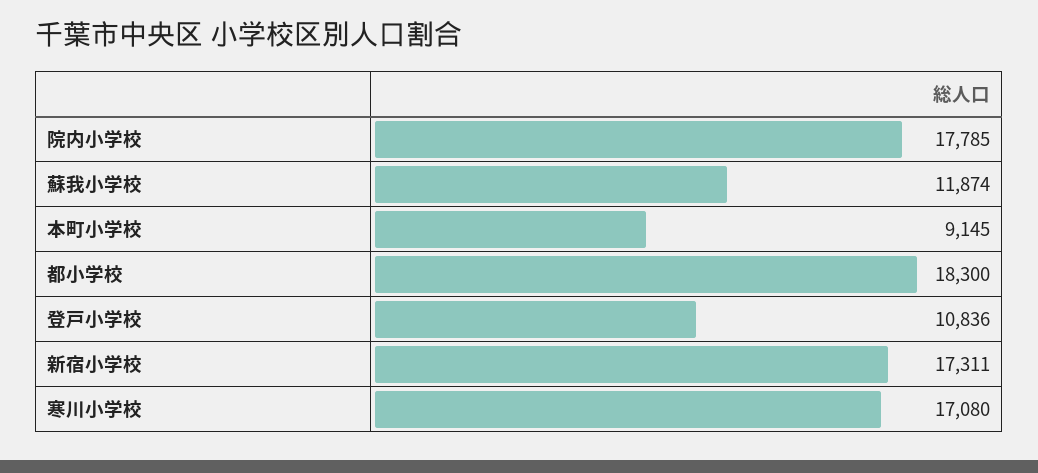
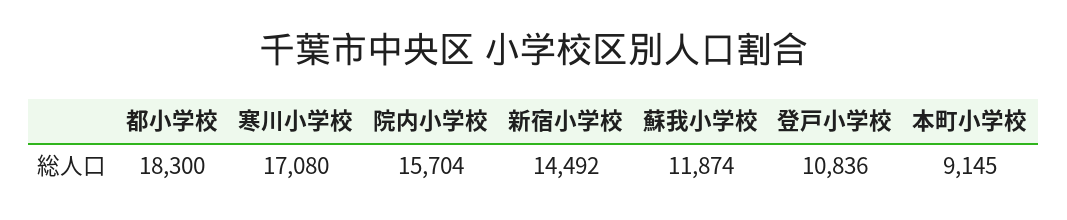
  {
-   "院内小学校": 17785,
+   "院内小学校": 15704,
    "蘇我小学校": 11874,
    "本町小学校": 9145,
    "都小学校": 18300,
    "登戸小学校": 10836,
-   "新宿小学校": 17311,
+   "新宿小学校": 14492,
    "寒川小学校": 17080
  }

